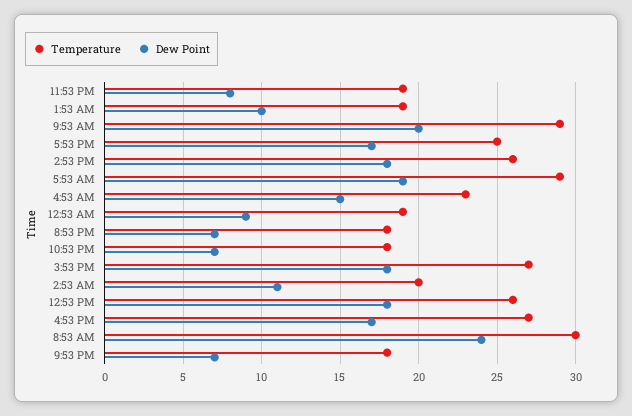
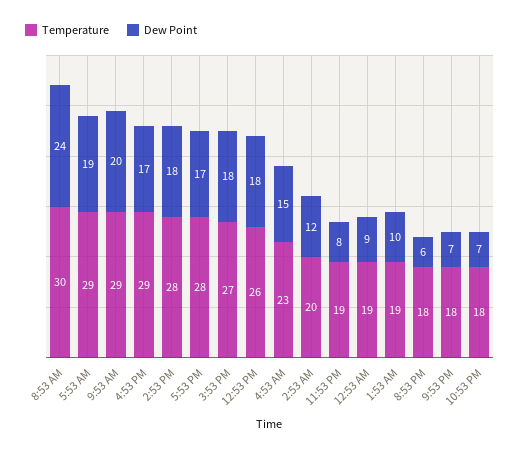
  {
    "Temperature": {
      "11:53 PM": 19,
      "1:53 AM": 19,
      "9:53 AM": 29,
-     "5:53 PM": 25,
+     "5:53 PM": 28,
-     "2:53 PM": 26,
+     "2:53 PM": 28,
      "5:53 AM": 29,
      "4:53 AM": 23,
      "12:53 AM": 19,
      "8:53 PM": 18,
      "10:53 PM": 18,
      "3:53 PM": 27,
      "2:53 AM": 20,
      "12:53 PM": 26,
-     "4:53 PM": 27,
+     "4:53 PM": 29,
      "8:53 AM": 30,
      "9:53 PM": 18
    },
    "Dew Point": {
      "11:53 PM": 8,
      "1:53 AM": 10,
      "9:53 AM": 20,
      "5:53 PM": 17,
      "2:53 PM": 18,
      "5:53 AM": 19,
      "4:53 AM": 15,
      "12:53 AM": 9,
-     "8:53 PM": 7,
+     "8:53 PM": 6,
      "10:53 PM": 7,
      "3:53 PM": 18,
-     "2:53 AM": 11,
+     "2:53 AM": 12,
      "12:53 PM": 18,
      "4:53 PM": 17,
      "8:53 AM": 24,
      "9:53 PM": 7
    }
  }

